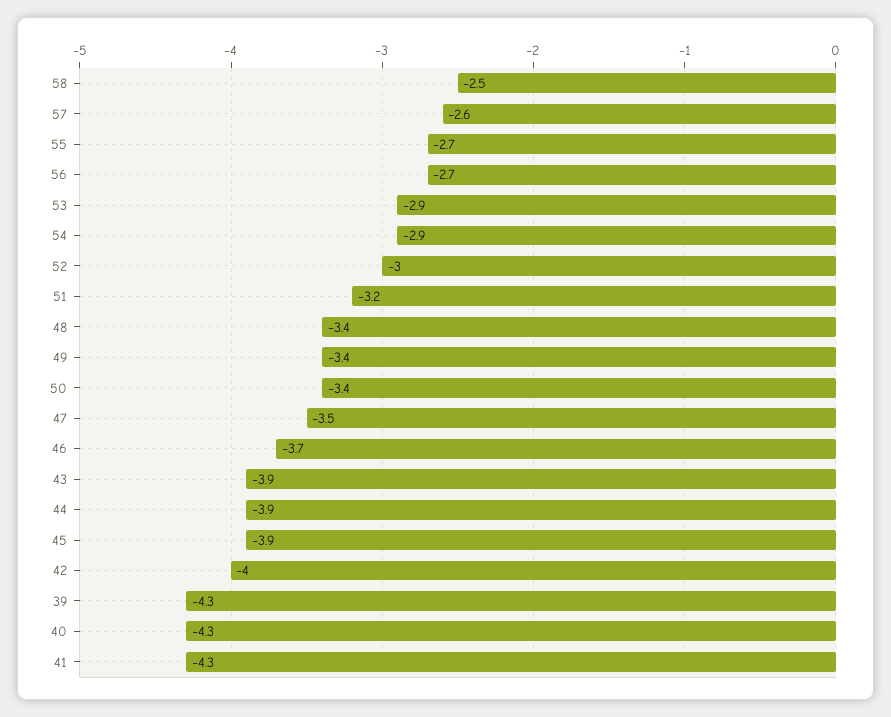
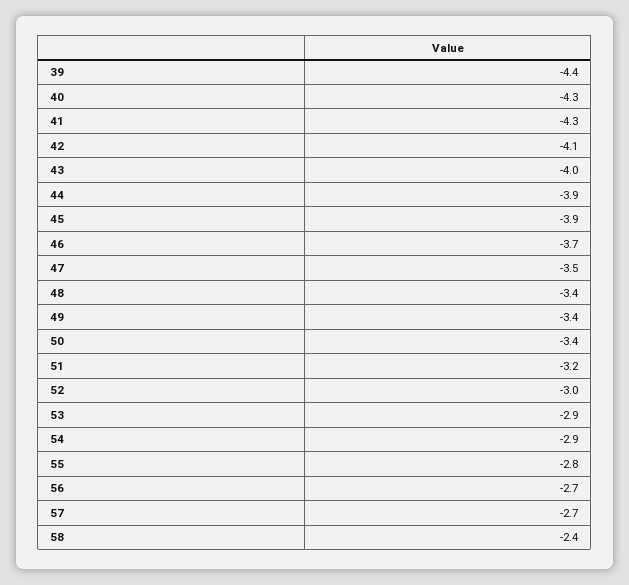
  {
-   "58": -2.5,
+   "58": -2.4,
-   "57": -2.6,
+   "57": -2.7,
-   "55": -2.7,
+   "55": -2.8,
    "56": -2.7,
    "53": -2.9,
    "54": -2.9,
    "52": -3,
    "51": -3.2,
    "48": -3.4,
    "49": -3.4,
    "50": -3.4,
    "47": -3.5,
    "46": -3.7,
-   "43": -3.9,
+   "43": -4,
    "44": -3.9,
    "45": -3.9,
-   "42": -4,
+   "42": -4.1,
-   "39": -4.3,
+   "39": -4.4,
    "40": -4.3,
    "41": -4.3
  }

